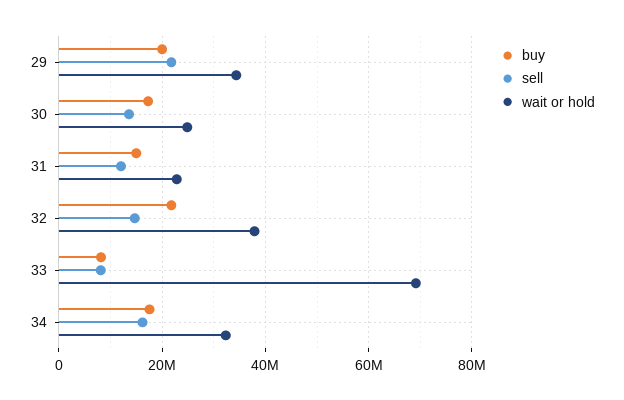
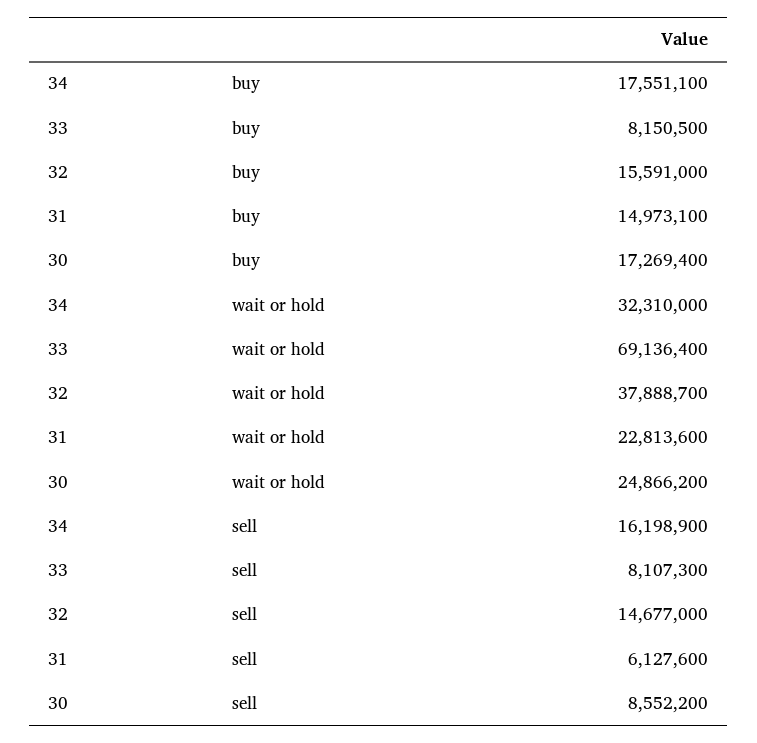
  {
    "buy": {
-     "29": 20000000,
      "30": 17269400,
      "31": 14973100,
-     "32": 22000000,
+     "32": 15591000,
      "33": 8150500,
      "34": 17551100
    },
    "sell": {
-     "29": 22000000,
-     "30": 14000000,
+     "30": 8552200,
-     "31": 12000000,
+     "31": 6127600,
      "32": 14677000,
      "33": 8107300,
      "34": 16198900
    },
    "wait or hold": {
-     "29": 34000000,
      "30": 24866200,
      "31": 22813600,
      "32": 37888700,
      "33": 69136400,
      "34": 32310000
    }
  }

